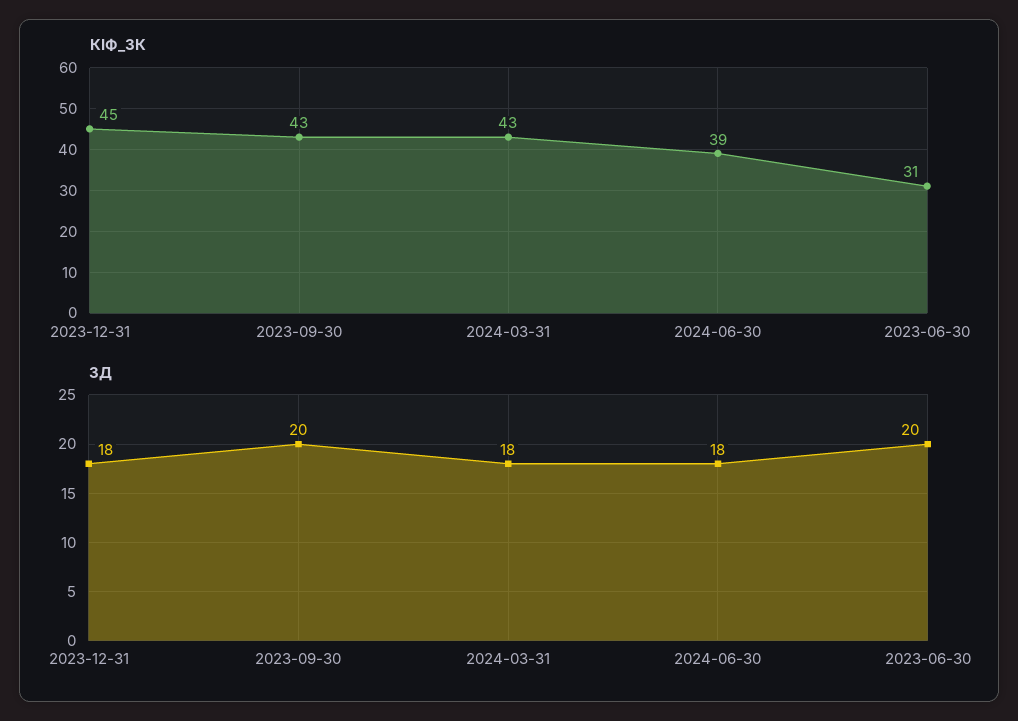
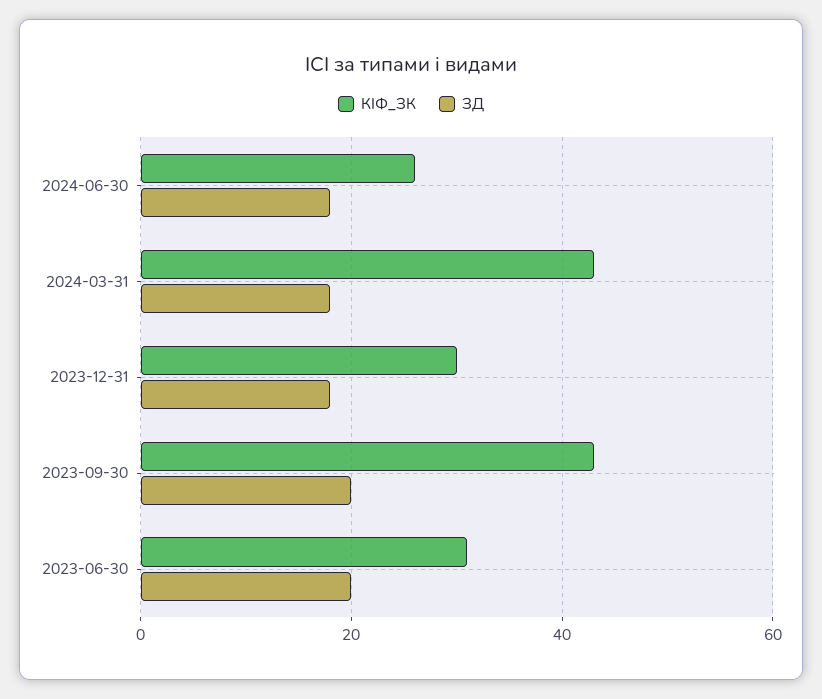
  {
    "КІФ_ЗК": {
-     "2023-12-31": 45,
+     "2023-12-31": 30,
      "2023-09-30": 43,
      "2024-03-31": 43,
-     "2024-06-30": 39,
+     "2024-06-30": 25,
      "2023-06-30": 31
    },
    "ЗД": {
      "2023-12-31": 18,
      "2023-09-30": 20,
      "2024-03-31": 18,
      "2024-06-30": 18,
      "2023-06-30": 20
    }
  }

